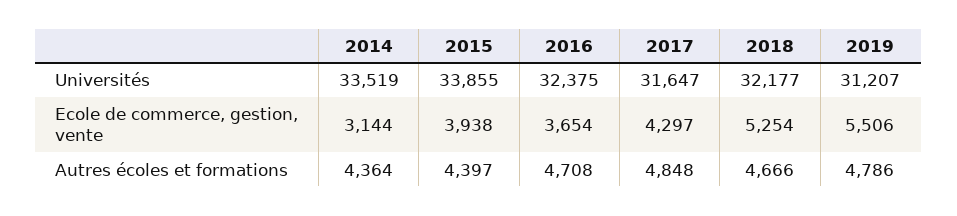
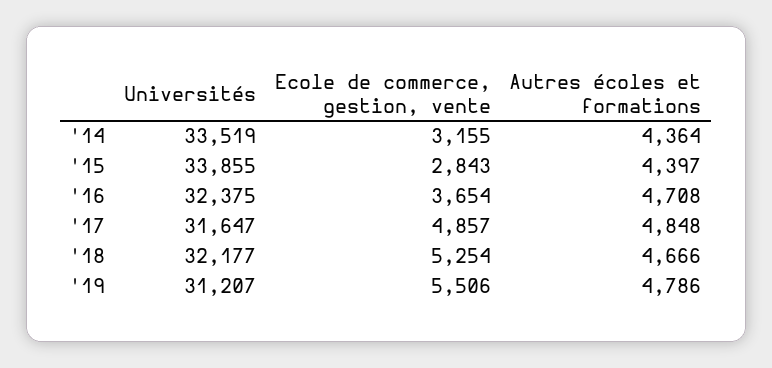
  {
    "2014": {
      "Universités": 33519,
-     "Ecole de commerce, gestion, vente": 3144,
+     "Ecole de commerce, gestion, vente": 3155,
      "Autres écoles et formations": 4364
    },
    "2015": {
      "Universités": 33855,
-     "Ecole de commerce, gestion, vente": 3938,
+     "Ecole de commerce, gestion, vente": 2843,
      "Autres écoles et formations": 4397
    },
    "2016": {
      "Universités": 32375,
      "Ecole de commerce, gestion, vente": 3654,
      "Autres écoles et formations": 4708
    },
    "2017": {
      "Universités": 31647,
-     "Ecole de commerce, gestion, vente": 4297,
+     "Ecole de commerce, gestion, vente": 4857,
      "Autres écoles et formations": 4848
    },
    "2018": {
      "Universités": 32177,
      "Ecole de commerce, gestion, vente": 5254,
      "Autres écoles et formations": 4666
    },
    "2019": {
      "Universités": 31207,
      "Ecole de commerce, gestion, vente": 5506,
      "Autres écoles et formations": 4786
    }
  }

